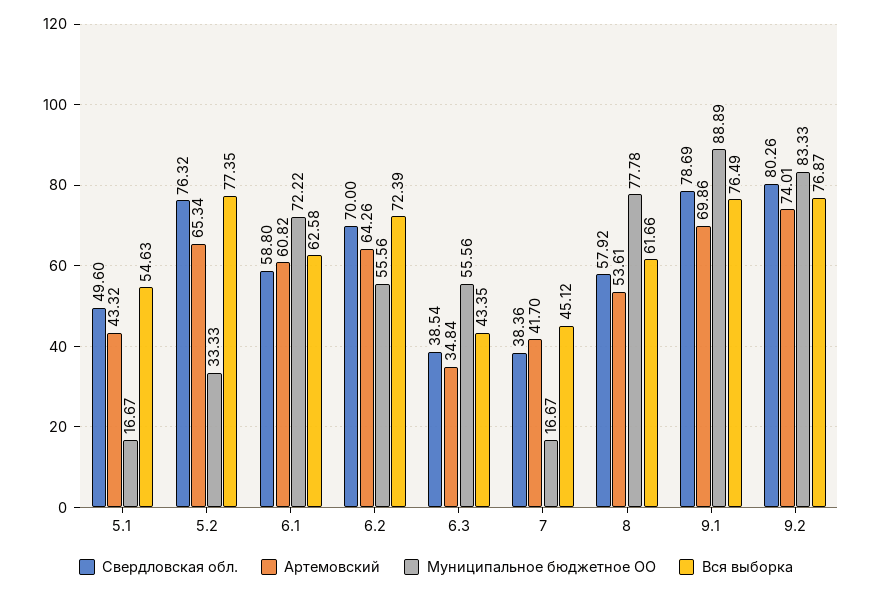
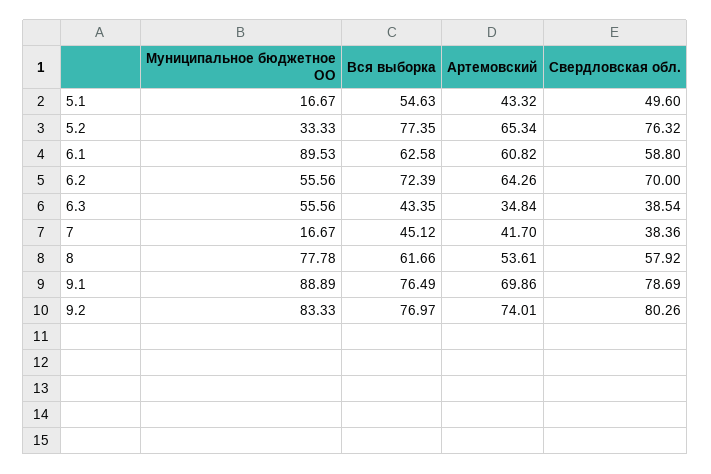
  {
    "Свердловская обл.": {
      "5.1": 49.6,
      "5.2": 76.32,
      "6.1": 58.8,
      "6.2": 70,
      "6.3": 38.54,
      "7": 38.36,
      "8": 57.92,
      "9.1": 78.69,
      "9.2": 80.26
    },
    "Артемовский": {
      "5.1": 43.32,
      "5.2": 65.34,
      "6.1": 60.82,
      "6.2": 64.26,
      "6.3": 34.84,
      "7": 41.7,
      "8": 53.61,
      "9.1": 69.86,
      "9.2": 74.01
    },
    "Муниципальное бюджетное ОО": {
      "5.1": 16.67,
      "5.2": 33.33,
-     "6.1": 72.22,
+     "6.1": 89.53,
      "6.2": 55.56,
      "6.3": 55.56,
      "7": 16.67,
      "8": 77.78,
      "9.1": 88.89,
      "9.2": 83.33
    },
    "Вся выборка": {
      "5.1": 54.63,
      "5.2": 77.35,
      "6.1": 62.58,
      "6.2": 72.39,
      "6.3": 43.35,
      "7": 45.12,
      "8": 61.66,
      "9.1": 76.49,
-     "9.2": 76.87
+     "9.2": 76.97
    }
  }

